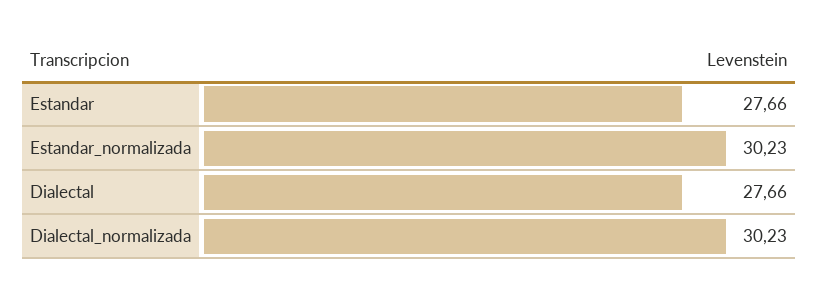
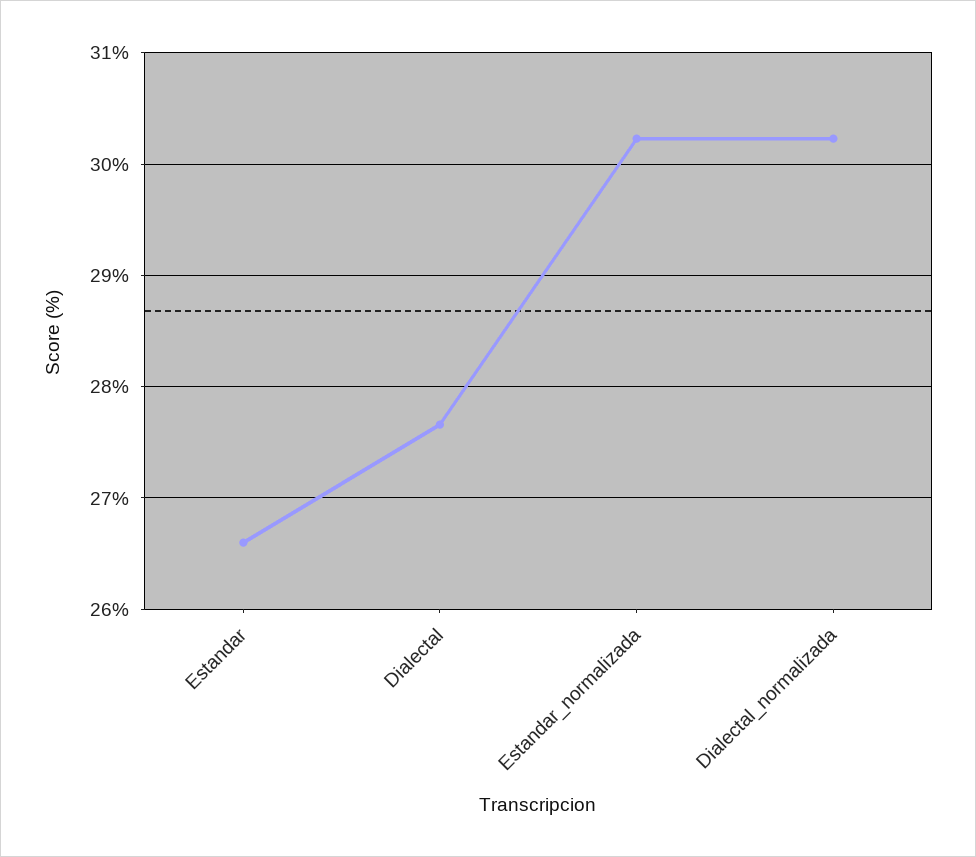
  {
-   "Estandar": 27.66,
+   "Estandar": 26.6,
    "Estandar_normalizada": 30.23,
    "Dialectal": 27.66,
    "Dialectal_normalizada": 30.23
  }

